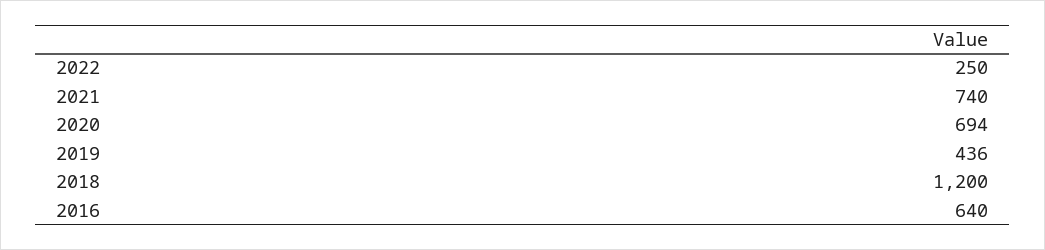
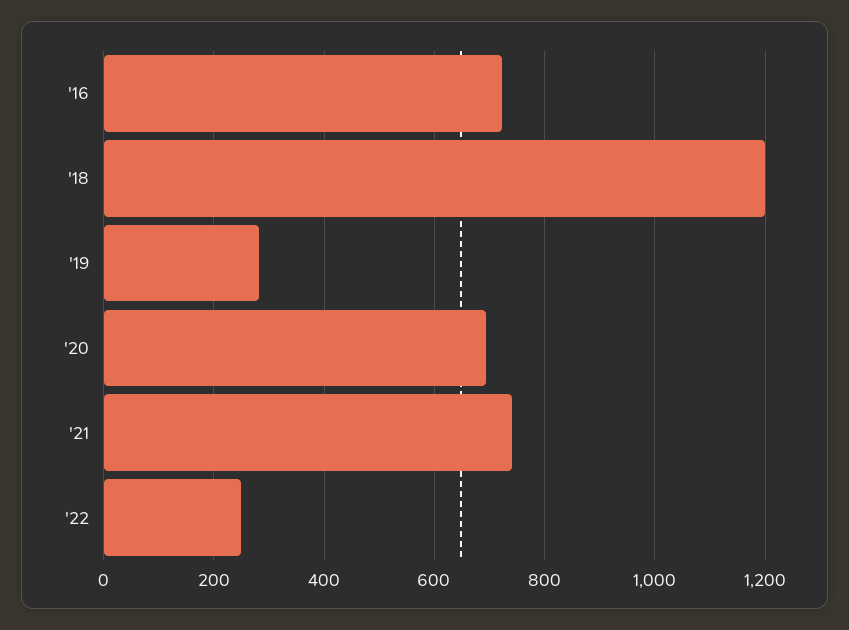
  {
    "2022": 250,
    "2021": 740,
    "2020": 694,
-   "2019": 436,
+   "2019": 280,
    "2018": 1200,
-   "2016": 640
+   "2016": 720
  }

